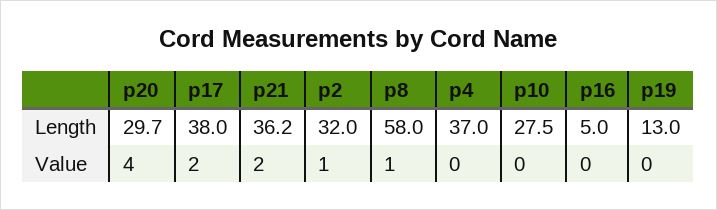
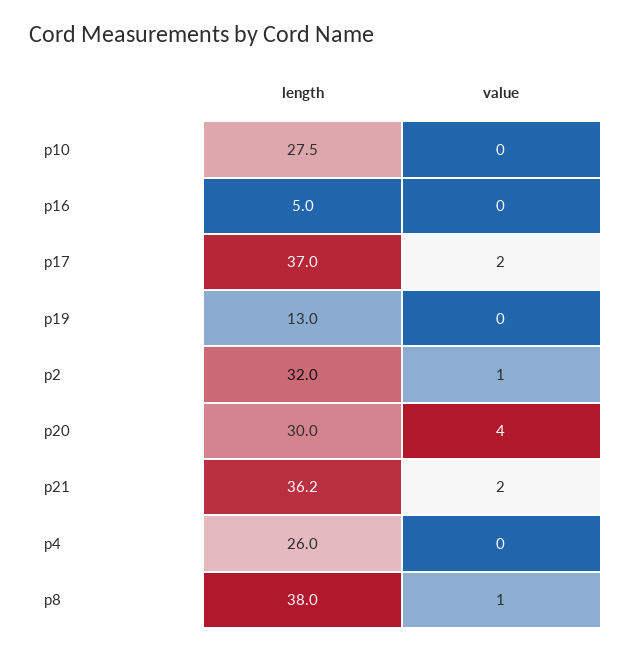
  {
    "p20": {
-     "Length": 29.7,
+     "Length": 30,
      "Value": 4
    },
    "p17": {
-     "Length": 38,
+     "Length": 37,
      "Value": 2
    },
    "p21": {
      "Length": 36.2,
      "Value": 2
    },
    "p2": {
      "Length": 32,
      "Value": 1
    },
    "p8": {
-     "Length": 58,
+     "Length": 38,
      "Value": 1
    },
    "p4": {
-     "Length": 37,
+     "Length": 26,
      "Value": 0
    },
    "p10": {
      "Length": 27.5,
      "Value": 0
    },
    "p16": {
      "Length": 5,
      "Value": 0
    },
    "p19": {
      "Length": 13,
      "Value": 0
    }
  }

